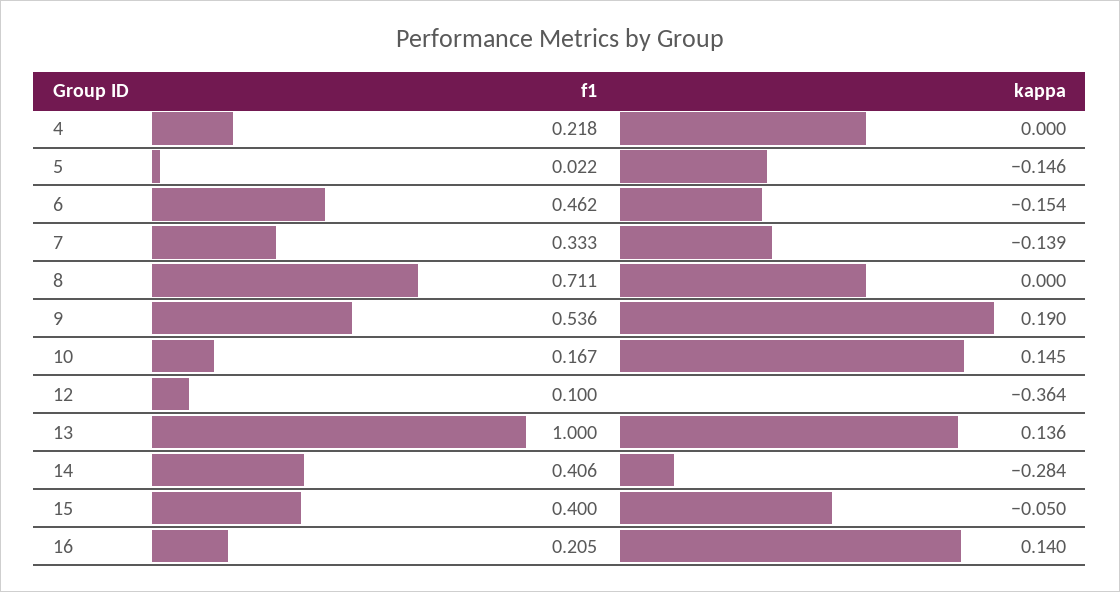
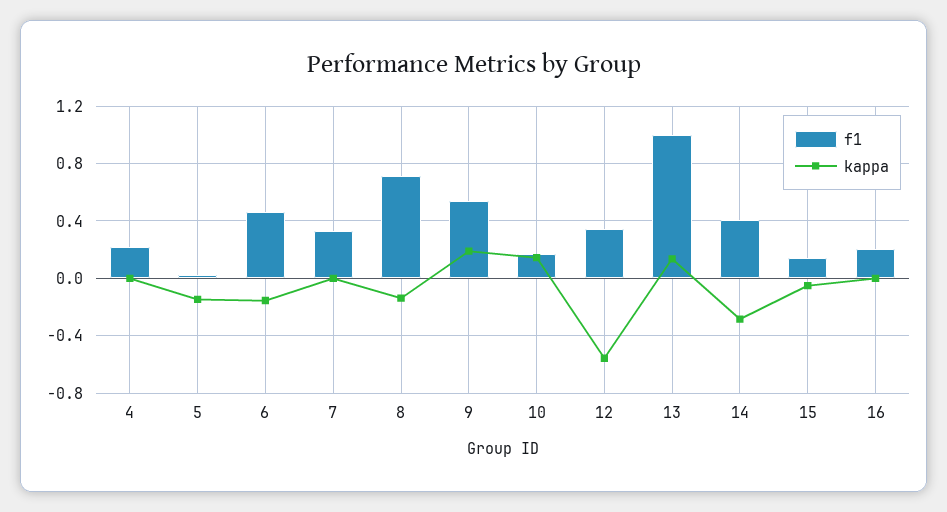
  {
    "f1": {
      "4": 0.218,
      "5": 0.022,
      "6": 0.462,
      "7": 0.333,
      "8": 0.711,
      "9": 0.536,
      "10": 0.167,
-     "12": 0.1,
+     "12": 0.35,
      "13": 1,
      "14": 0.406,
-     "15": 0.4,
+     "15": 0.15,
      "16": 0.205
    },
    "kappa": {
      "4": 0,
      "5": -0.146,
      "6": -0.154,
-     "7": -0.139,
+     "7": 0,
-     "8": 0,
+     "8": -0.15,
      "9": 0.19,
      "10": 0.145,
-     "12": -0.364,
+     "12": -0.55,
      "13": 0.136,
      "14": -0.284,
      "15": -0.05,
-     "16": 0.14
+     "16": 0
    }
  }

